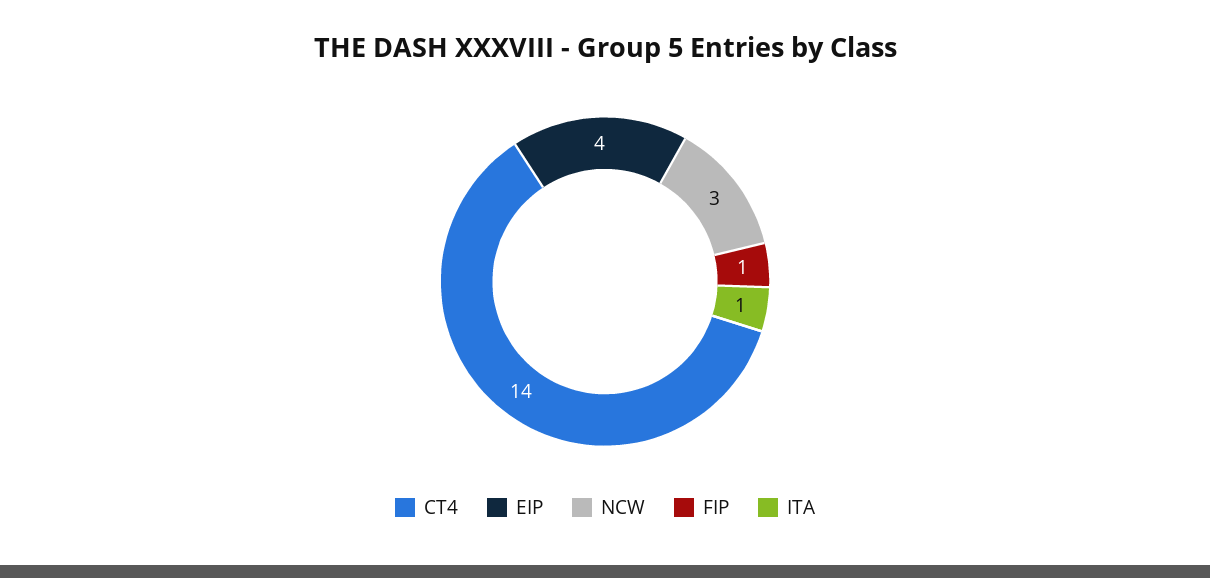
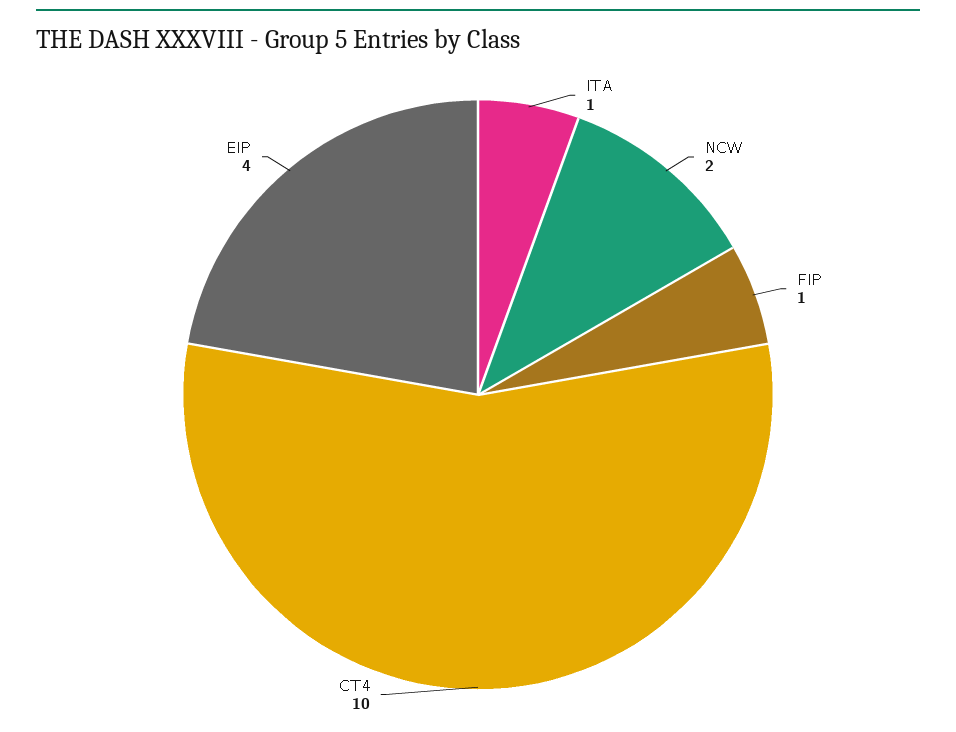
  {
-   "CT4": 14,
+   "CT4": 10,
    "EIP": 4,
-   "NCW": 3,
+   "NCW": 2,
    "FIP": 1,
    "ITA": 1
  }

